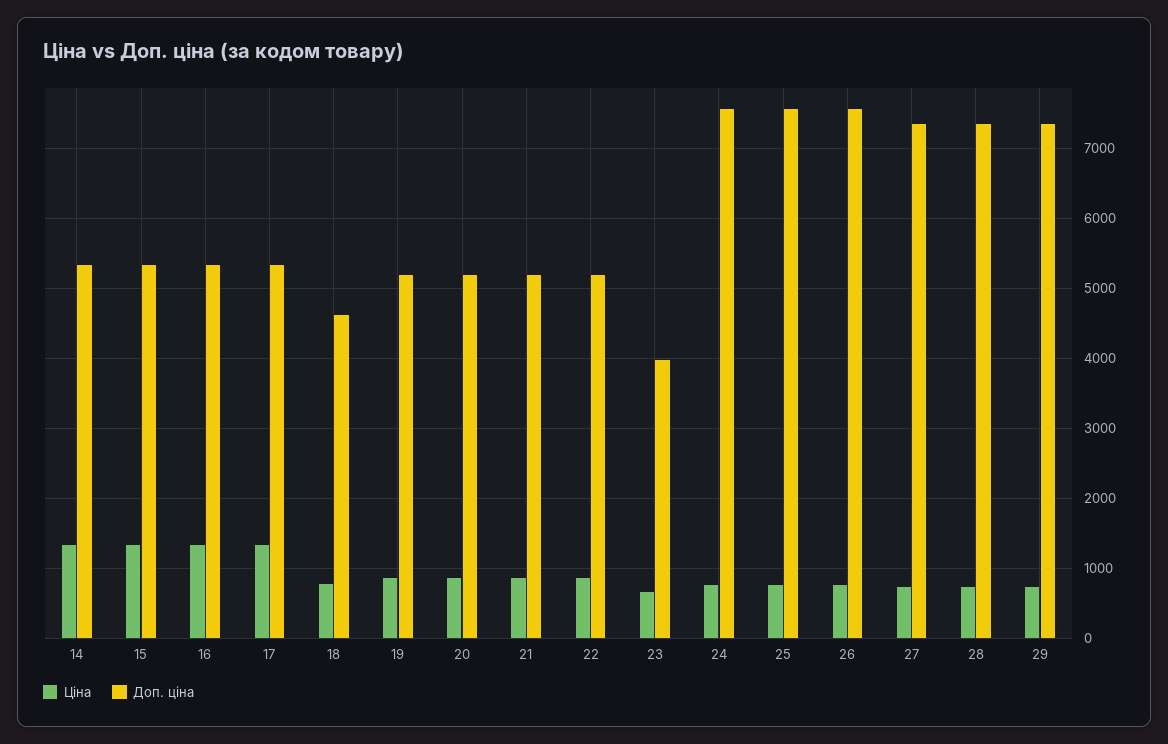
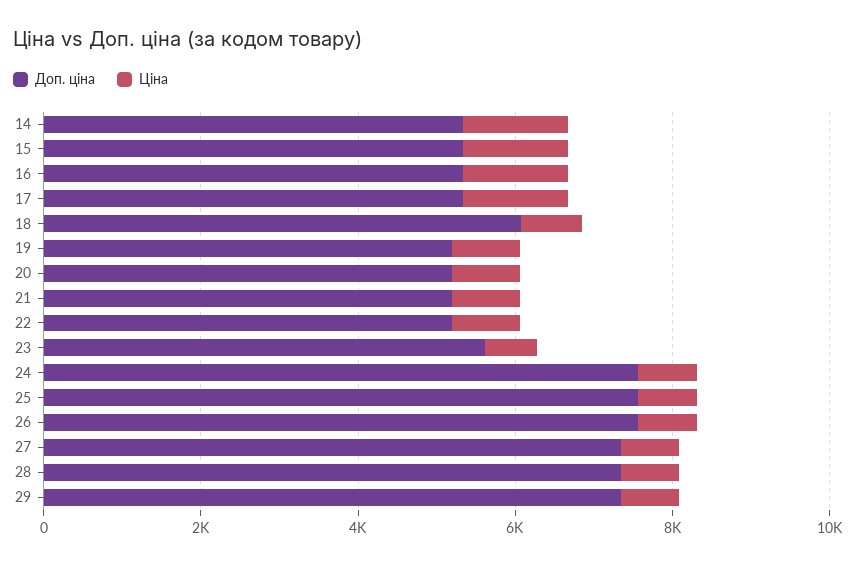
  {
    "Ціна": {
      "14": 1300,
      "15": 1300,
      "16": 1300,
      "17": 1300,
      "18": 800,
      "19": 900,
      "20": 900,
      "21": 900,
      "22": 900,
      "23": 700,
      "24": 800,
      "25": 800,
      "26": 800,
      "27": 700,
      "28": 700,
      "29": 700
    },
    "Доп. ціна": {
      "14": 5300,
      "15": 5300,
      "16": 5300,
      "17": 5300,
-     "18": 4600,
+     "18": 6000,
      "19": 5200,
      "20": 5200,
      "21": 5200,
      "22": 5200,
-     "23": 4000,
+     "23": 5500,
      "24": 7600,
      "25": 7600,
      "26": 7600,
      "27": 7300,
      "28": 7300,
      "29": 7300
    }
  }

